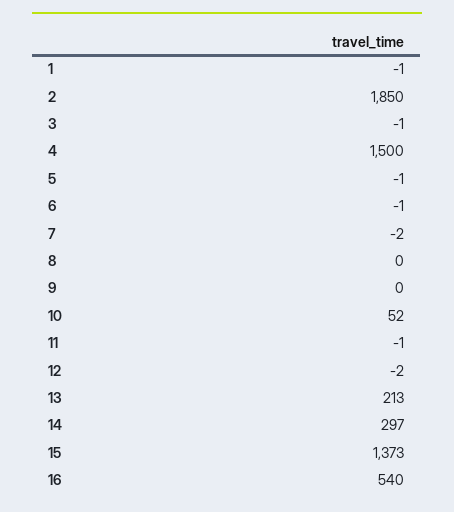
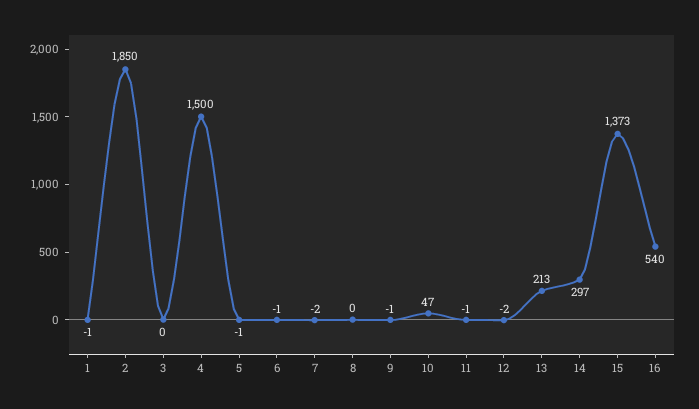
  {
    "1": -1,
    "2": 1850,
-   "3": -1,
+   "3": 0,
    "4": 1500,
    "5": -1,
    "6": -1,
    "7": -2,
    "8": 0,
-   "9": 0,
+   "9": -1,
-   "10": 52,
+   "10": 47,
    "11": -1,
    "12": -2,
    "13": 213,
    "14": 297,
    "15": 1373,
    "16": 540
  }

